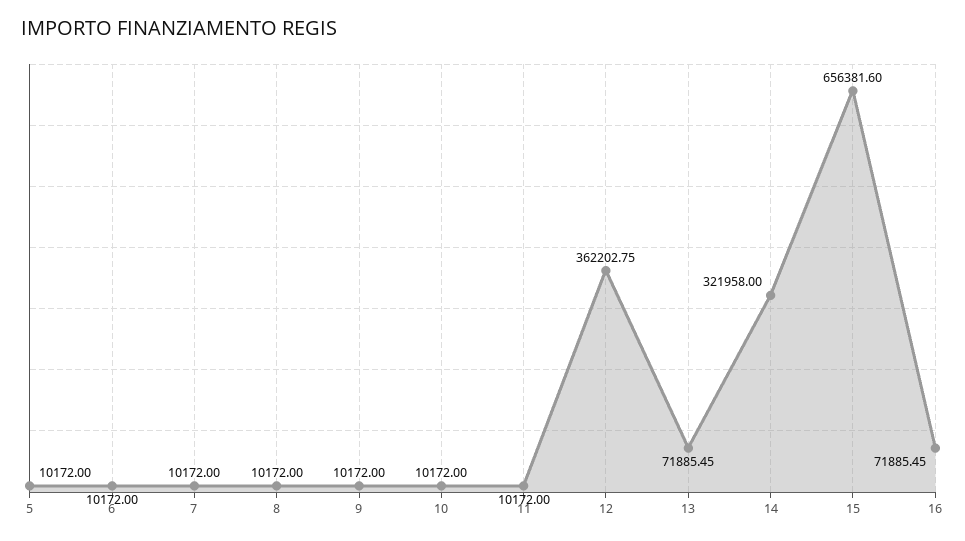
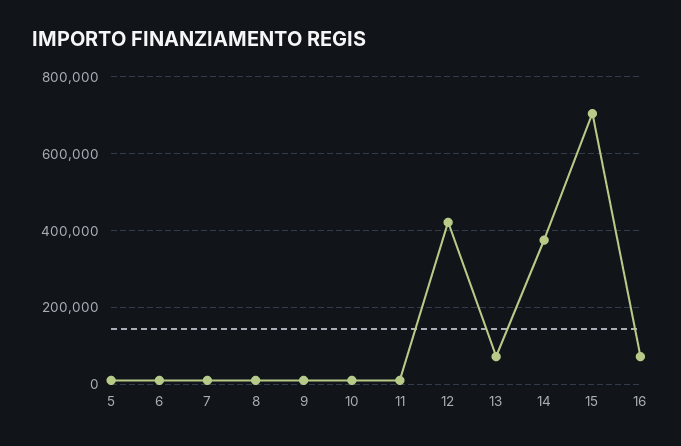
  {
    "5": 10172,
    "6": 10172,
    "7": 10172,
    "8": 10172,
    "9": 10172,
    "10": 10172,
    "11": 10172,
-   "12": 362202.75,
+   "12": 420000,
    "13": 71885.45,
-   "14": 321958,
+   "14": 380000,
-   "15": 656381.6,
+   "15": 700000,
    "16": 71885.45
  }

